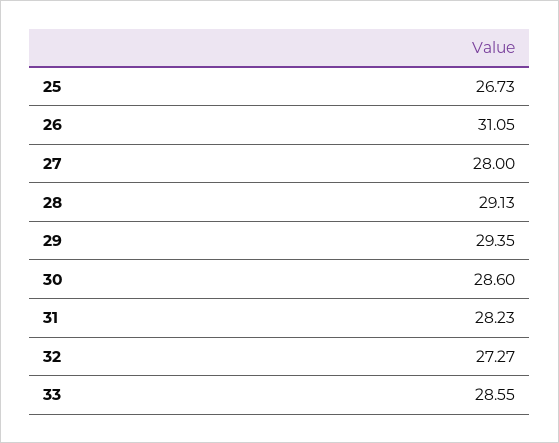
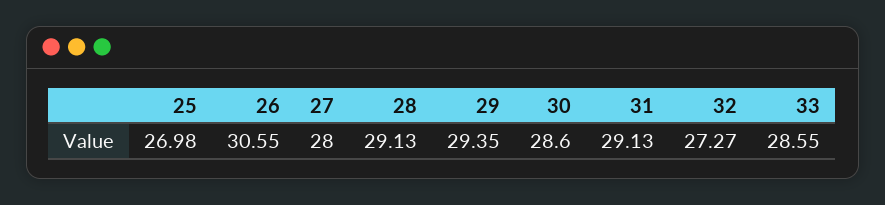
  {
-   "25": 26.73,
+   "25": 26.98,
-   "26": 31.05,
+   "26": 30.55,
    "27": 28,
    "28": 29.13,
    "29": 29.35,
    "30": 28.6,
-   "31": 28.23,
+   "31": 29.13,
    "32": 27.27,
    "33": 28.55
  }

